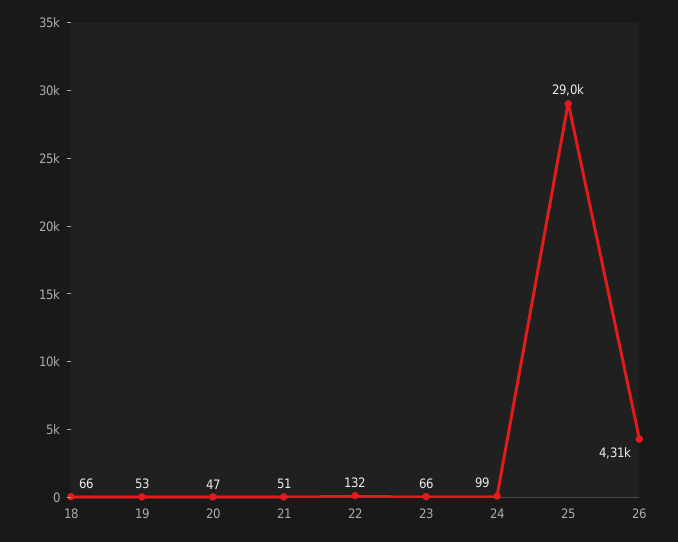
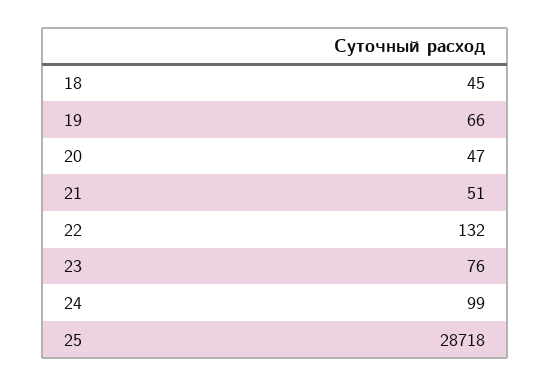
  {
-   "18": 66,
+   "18": 45,
-   "19": 53,
+   "19": 66,
    "20": 47,
    "21": 51,
    "22": 132,
-   "23": 66,
+   "23": 76,
    "24": 99,
-   "25": 29000,
+   "25": 28718
-   "26": 4310
  }

